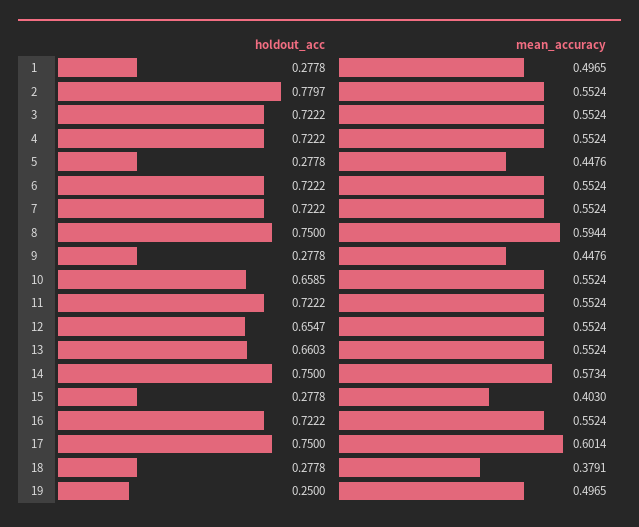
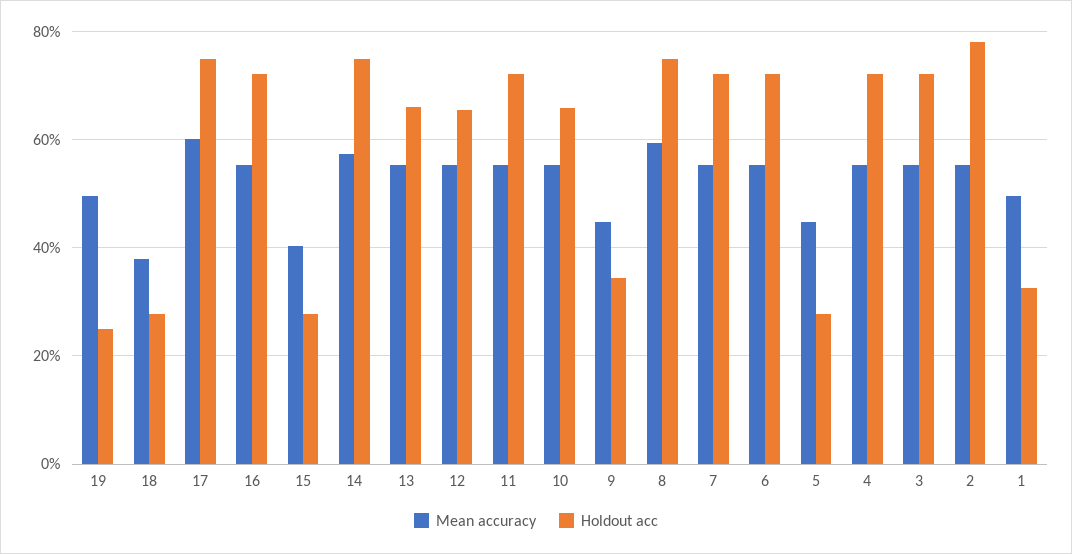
  {
    "holdout_acc": {
-     "1": 0.2778,
+     "1": 0.32,
      "2": 0.7797,
      "3": 0.7222,
      "4": 0.7222,
      "5": 0.2778,
      "6": 0.7222,
      "7": 0.7222,
      "8": 0.75,
-     "9": 0.2778,
+     "9": 0.34,
      "10": 0.6585,
      "11": 0.7222,
      "12": 0.6547,
      "13": 0.6603,
      "14": 0.75,
      "15": 0.2778,
      "16": 0.7222,
      "17": 0.75,
      "18": 0.2778,
      "19": 0.25
    },
    "mean_accuracy": {
      "1": 0.4965,
      "2": 0.5524,
      "3": 0.5524,
      "4": 0.5524,
      "5": 0.4476,
      "6": 0.5524,
      "7": 0.5524,
      "8": 0.5944,
      "9": 0.4476,
      "10": 0.5524,
      "11": 0.5524,
      "12": 0.5524,
      "13": 0.5524,
      "14": 0.5734,
      "15": 0.403,
      "16": 0.5524,
      "17": 0.6014,
      "18": 0.3791,
      "19": 0.4965
    }
  }

